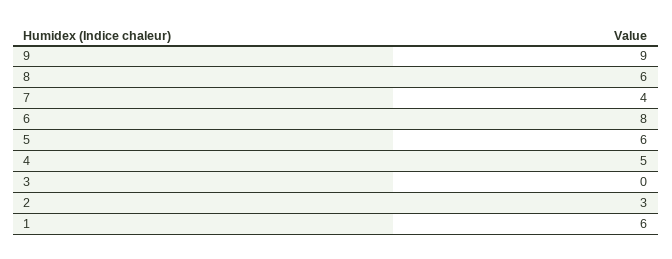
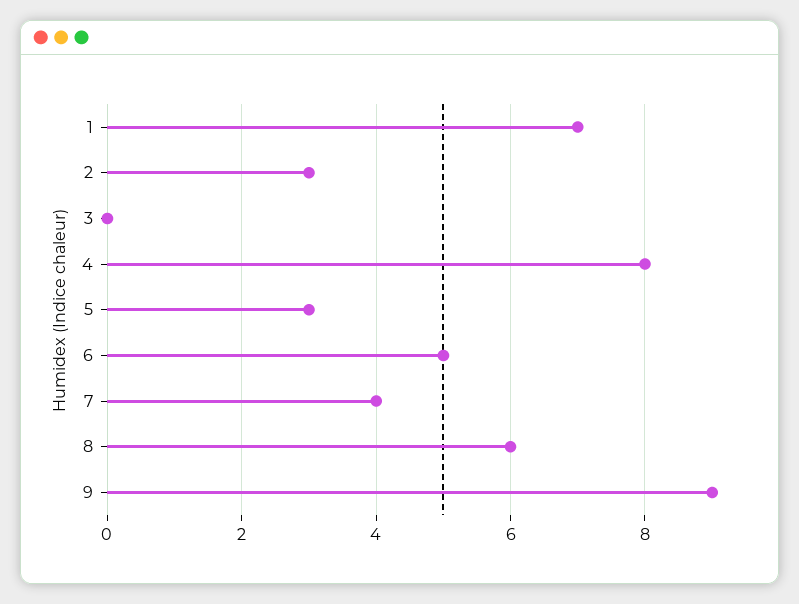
  {
    "9": 9,
    "8": 6,
    "7": 4,
-   "6": 8,
+   "6": 5,
-   "5": 6,
+   "5": 3,
-   "4": 5,
+   "4": 8,
    "3": 0,
    "2": 3,
-   "1": 6
+   "1": 7
  }

